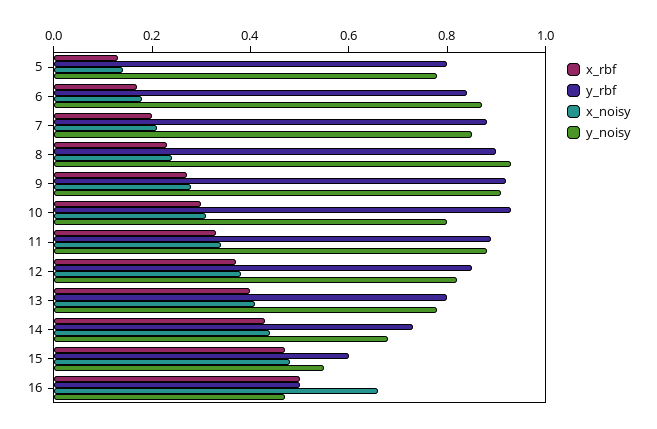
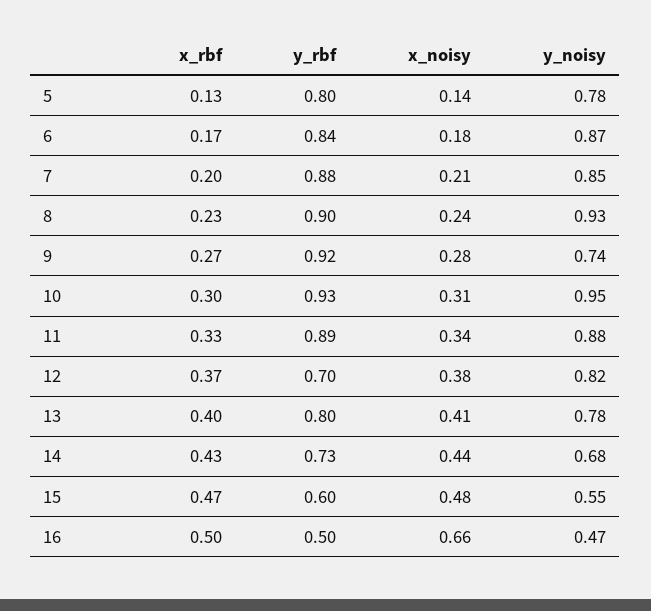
  {
    "x_rbf": {
      "5": 0.13,
      "6": 0.17,
      "7": 0.2,
      "8": 0.23,
      "9": 0.27,
      "10": 0.3,
      "11": 0.33,
      "12": 0.37,
      "13": 0.4,
      "14": 0.43,
      "15": 0.47,
      "16": 0.5
    },
    "y_rbf": {
      "5": 0.8,
      "6": 0.84,
      "7": 0.88,
      "8": 0.9,
      "9": 0.92,
      "10": 0.93,
      "11": 0.89,
-     "12": 0.85,
+     "12": 0.7,
      "13": 0.8,
      "14": 0.73,
      "15": 0.6,
      "16": 0.5
    },
    "x_noisy": {
      "5": 0.14,
      "6": 0.18,
      "7": 0.21,
      "8": 0.24,
      "9": 0.28,
      "10": 0.31,
      "11": 0.34,
      "12": 0.38,
      "13": 0.41,
      "14": 0.44,
      "15": 0.48,
      "16": 0.66
    },
    "y_noisy": {
      "5": 0.78,
      "6": 0.87,
      "7": 0.85,
      "8": 0.93,
-     "9": 0.9,
+     "9": 0.74,
-     "10": 0.8,
+     "10": 0.95,
      "11": 0.88,
      "12": 0.82,
      "13": 0.78,
      "14": 0.68,
      "15": 0.55,
      "16": 0.47
    }
  }

